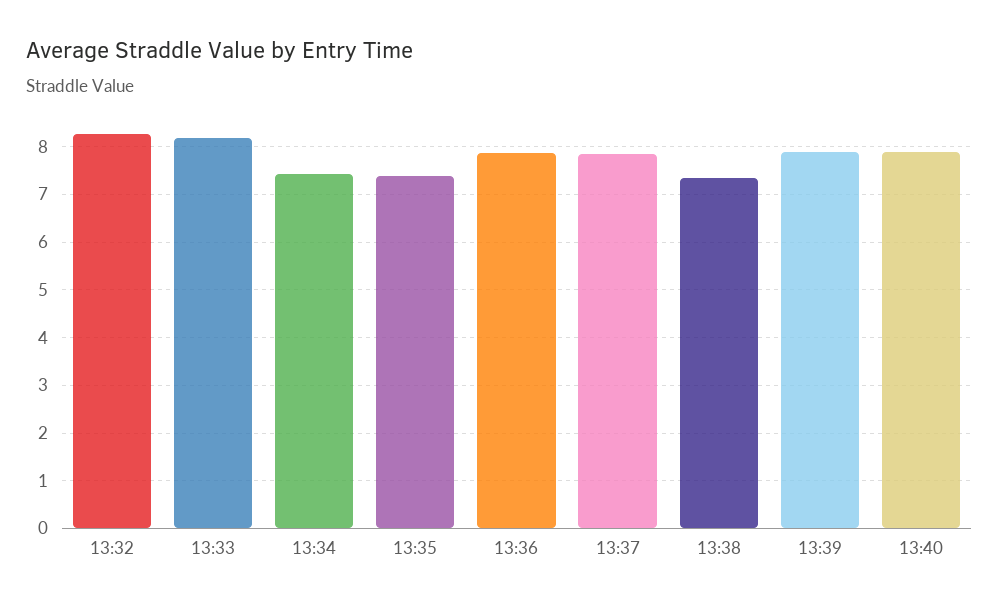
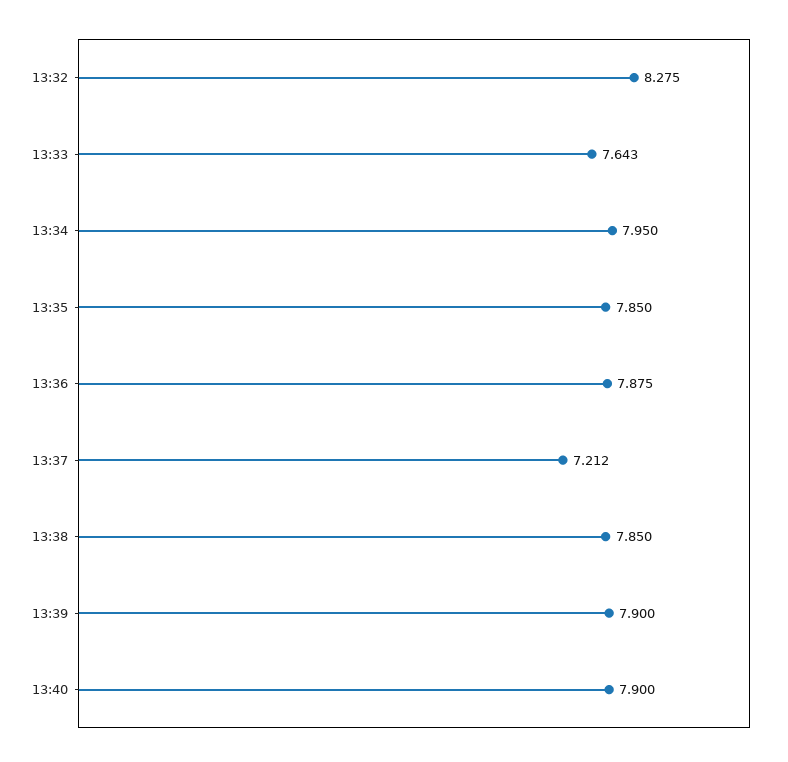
  {
    "13:32": 8.275,
-   "13:33": 8.2,
+   "13:33": 7.643,
-   "13:34": 7.4,
+   "13:34": 7.95,
-   "13:35": 7.4,
+   "13:35": 7.85,
    "13:36": 7.875,
-   "13:37": 7.8,
+   "13:37": 7.212,
-   "13:38": 7.4,
+   "13:38": 7.85,
    "13:39": 7.9,
    "13:40": 7.9
  }

